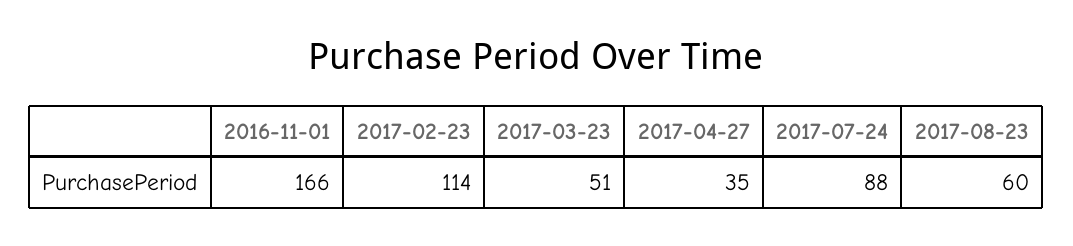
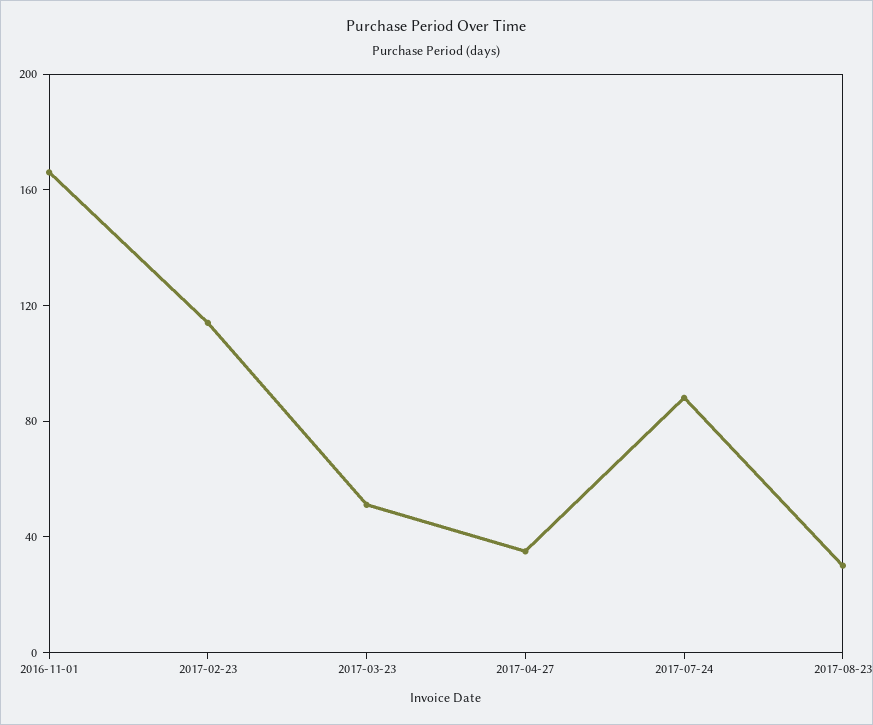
  {
    "2016-11-01": 166,
    "2017-02-23": 114,
    "2017-03-23": 51,
    "2017-04-27": 35,
    "2017-07-24": 88,
-   "2017-08-23": 60
+   "2017-08-23": 30
  }

